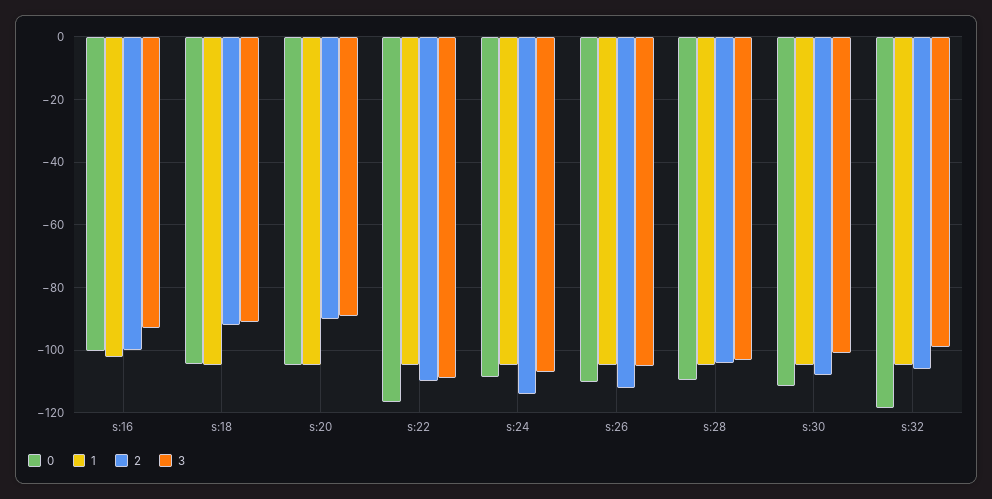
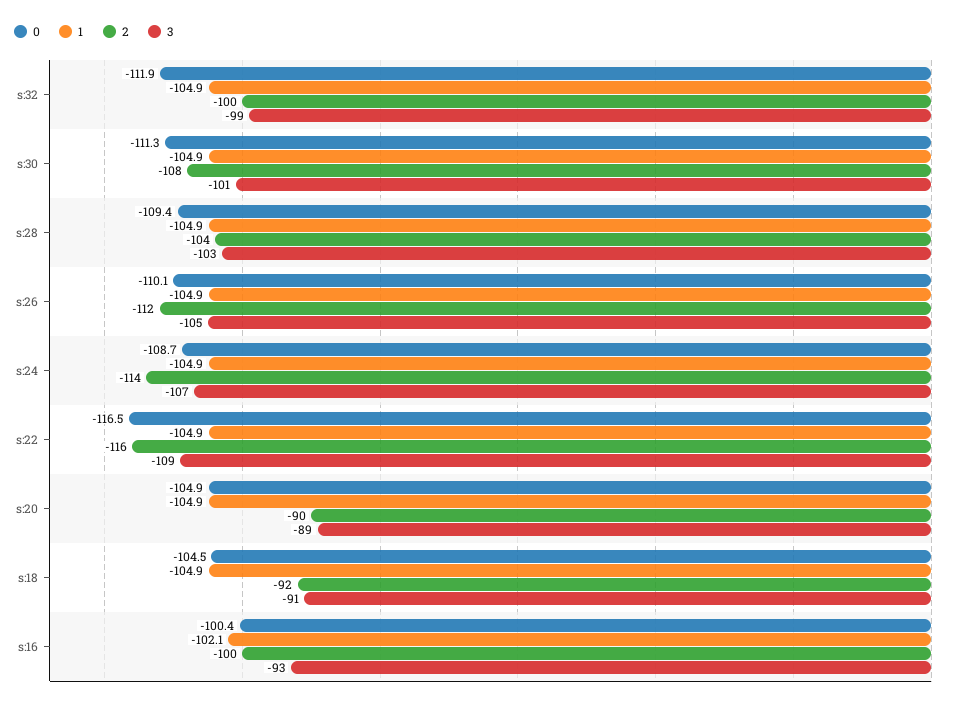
  {
    "0": {
      "s:16": -100.4,
      "s:18": -104.5,
      "s:20": -104.9,
      "s:22": -116.5,
      "s:24": -108.7,
      "s:26": -110.1,
      "s:28": -109.4,
      "s:30": -111.3,
-     "s:32": -118
+     "s:32": -111.9
    },
    "1": {
      "s:16": -102.1,
      "s:18": -104.9,
      "s:20": -104.9,
      "s:22": -104.9,
      "s:24": -104.9,
      "s:26": -104.9,
      "s:28": -104.9,
      "s:30": -104.9,
      "s:32": -104.9
    },
    "2": {
      "s:16": -100,
      "s:18": -92,
      "s:20": -90,
-     "s:22": -110,
+     "s:22": -116,
      "s:24": -114,
      "s:26": -112,
      "s:28": -104,
      "s:30": -108,
-     "s:32": -106
+     "s:32": -100
    },
    "3": {
      "s:16": -93,
      "s:18": -91,
      "s:20": -89,
      "s:22": -109,
      "s:24": -107,
      "s:26": -105,
      "s:28": -103,
      "s:30": -101,
      "s:32": -99
    }
  }

